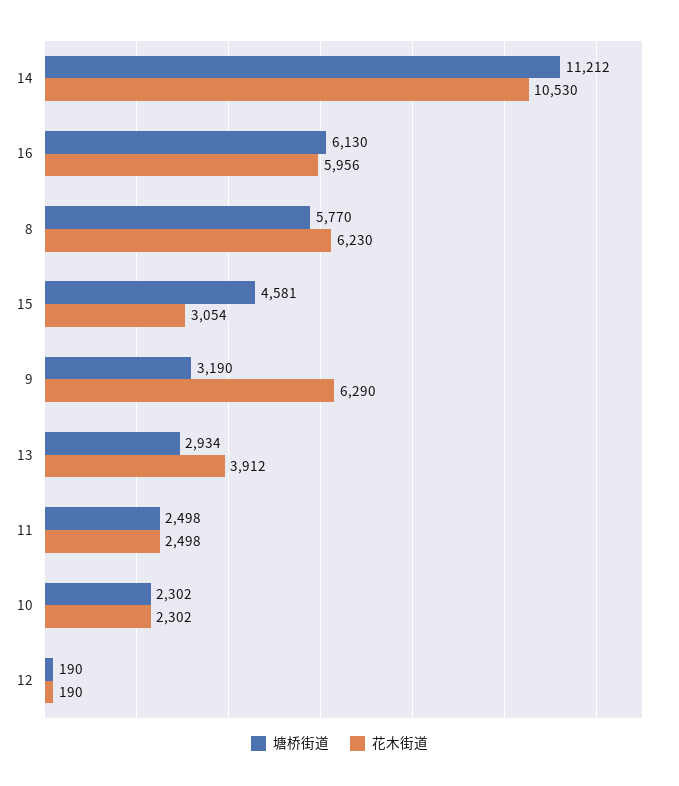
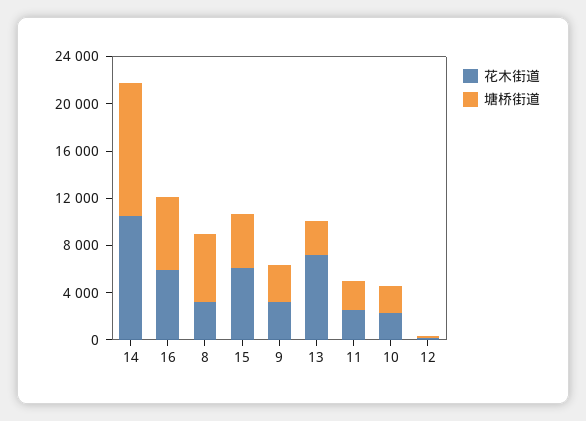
  {
    "塘桥街道": {
      "14": 11212,
      "16": 6130,
      "8": 5770,
      "15": 4581,
      "9": 3190,
      "13": 2934,
      "11": 2498,
      "10": 2302,
      "12": 190
    },
    "花木街道": {
      "14": 10530,
      "16": 5956,
-     "8": 6230,
+     "8": 3000,
-     "15": 3054,
+     "15": 6000,
-     "9": 6290,
+     "9": 3000,
-     "13": 3912,
+     "13": 7000,
      "11": 2498,
      "10": 2302,
      "12": 190
    }
  }

